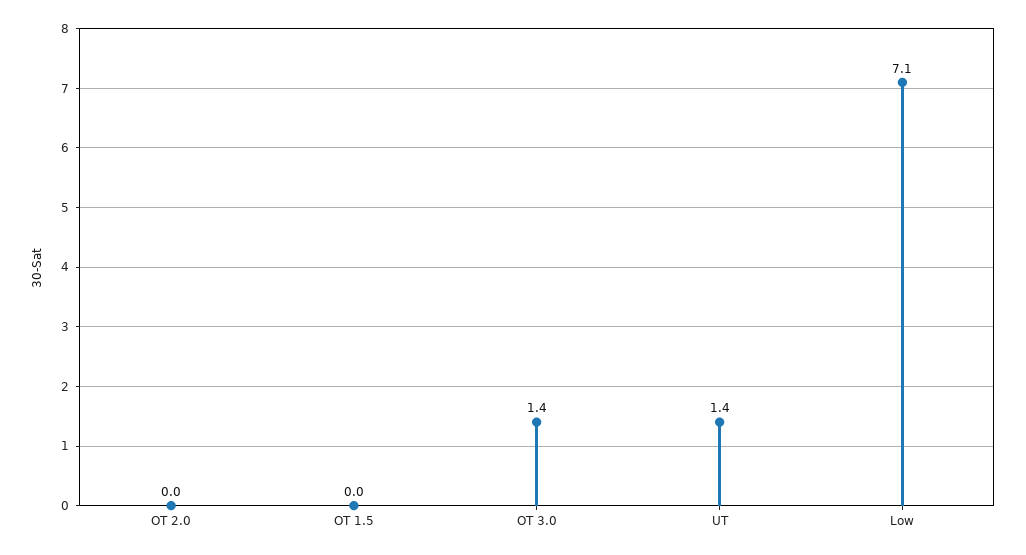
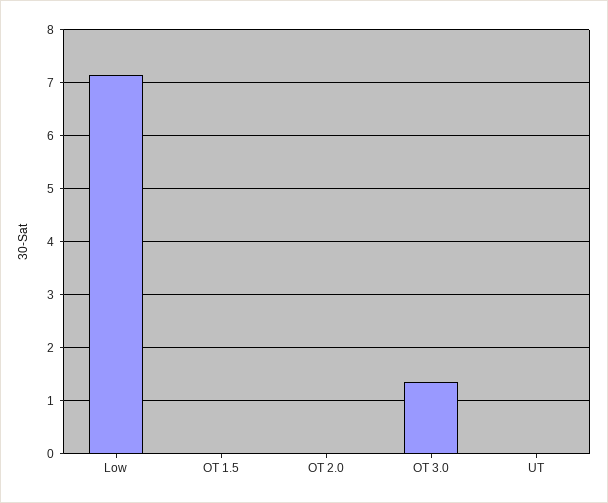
  {
    "OT 2.0": 0,
    "OT 1.5": 0,
    "OT 3.0": 1.4,
-   "UT": 1.4,
+   "UT": 0,
    "Low": 7.1
  }

